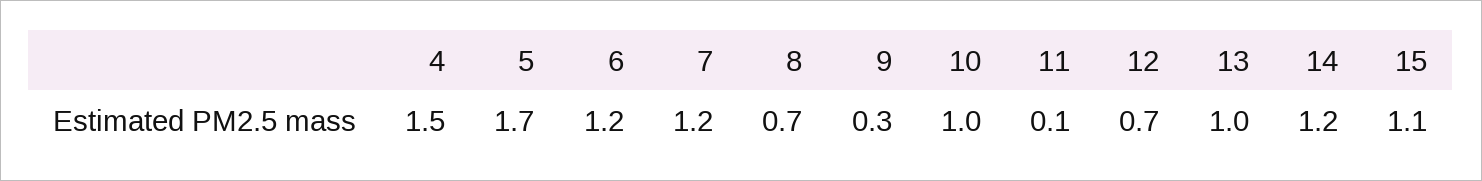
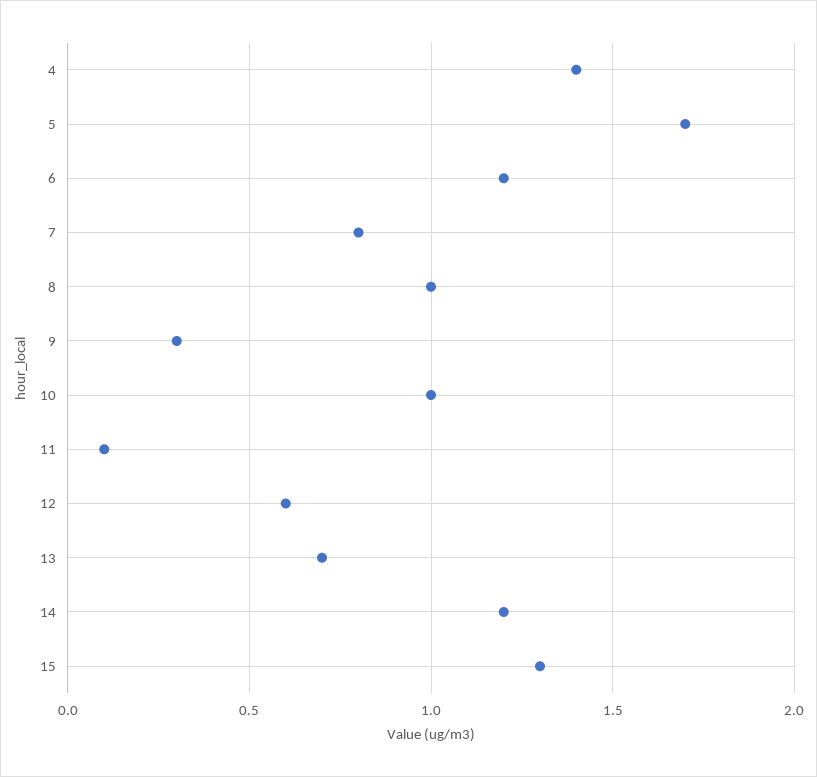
  {
-   "4": 1.5,
+   "4": 1.4,
    "5": 1.7,
    "6": 1.2,
-   "7": 1.2,
+   "7": 0.8,
-   "8": 0.7,
+   "8": 1,
    "9": 0.3,
    "10": 1,
    "11": 0.1,
-   "12": 0.7,
+   "12": 0.6,
-   "13": 1,
+   "13": 0.7,
    "14": 1.2,
-   "15": 1.1
+   "15": 1.3
  }

